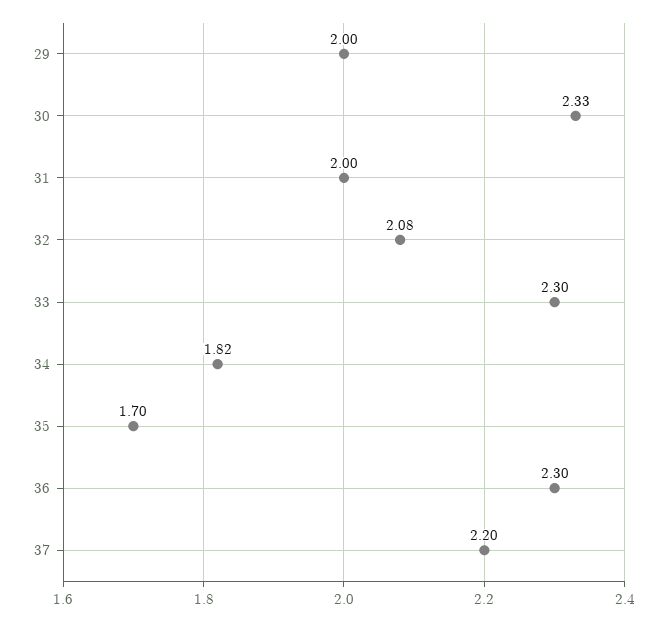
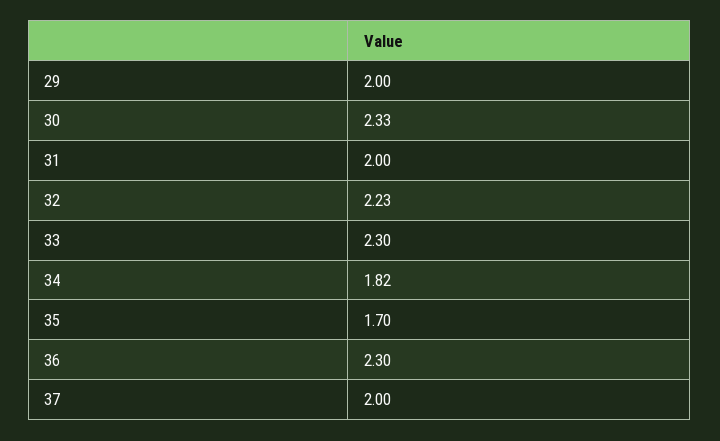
  {
    "29": 2,
    "30": 2.33,
    "31": 2,
-   "32": 2.08,
+   "32": 2.23,
    "33": 2.3,
    "34": 1.82,
    "35": 1.7,
    "36": 2.3,
-   "37": 2.2
+   "37": 2
  }

